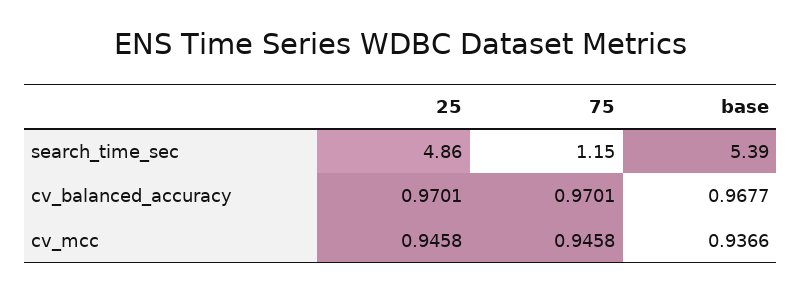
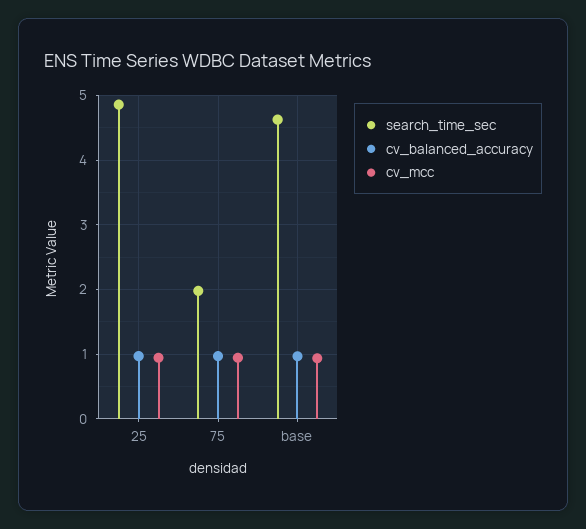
  {
    "search_time_sec": {
      "25": 4.86,
-     "75": 1.15,
+     "75": 2,
-     "base": 5.39
+     "base": 4.6
    },
    "cv_balanced_accuracy": {
      "25": 0.9701,
      "75": 0.9701,
      "base": 0.9677
    },
    "cv_mcc": {
      "25": 0.9458,
      "75": 0.9458,
      "base": 0.9366
    }
  }

